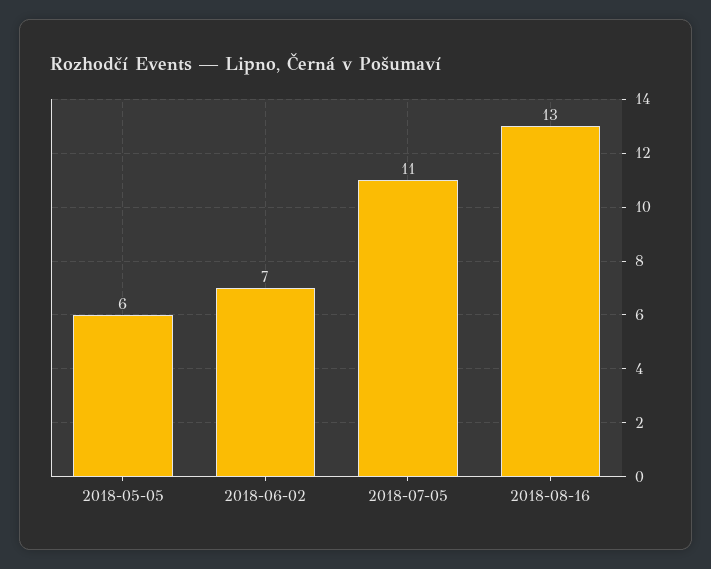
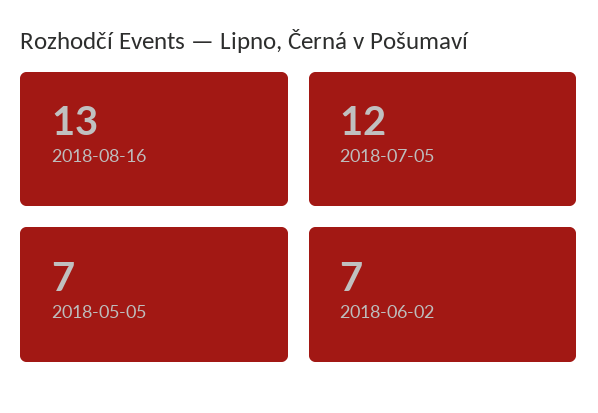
  {
-   "2018-05-05": 6,
+   "2018-05-05": 7,
    "2018-06-02": 7,
-   "2018-07-05": 11,
+   "2018-07-05": 12,
    "2018-08-16": 13
  }

